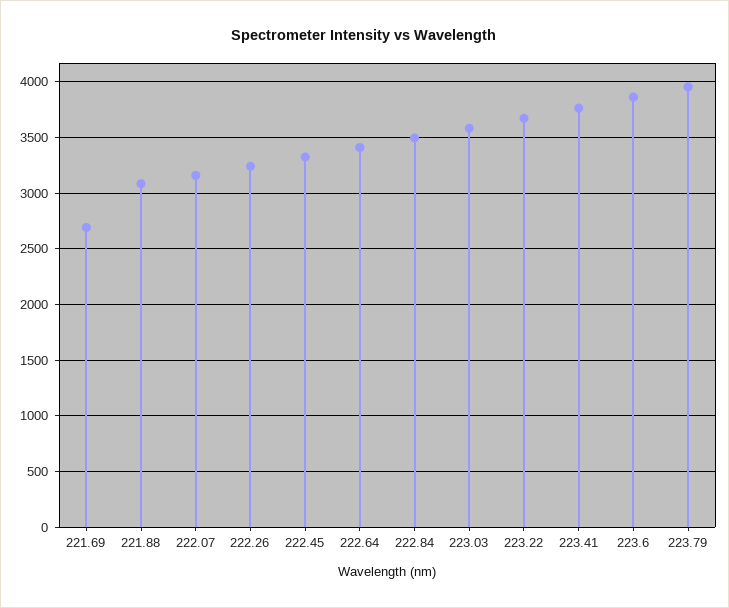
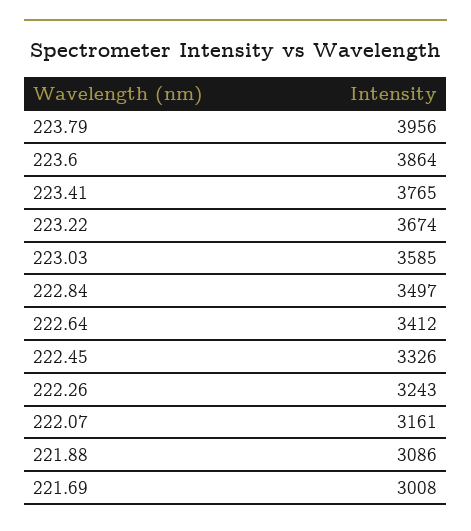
  {
-   "221.69": 2700,
+   "221.69": 3008,
    "221.88": 3086,
    "222.07": 3161,
    "222.26": 3243,
    "222.45": 3326,
    "222.64": 3412,
    "222.84": 3497,
    "223.03": 3585,
    "223.22": 3674,
    "223.41": 3765,
    "223.6": 3864,
    "223.79": 3956
  }

